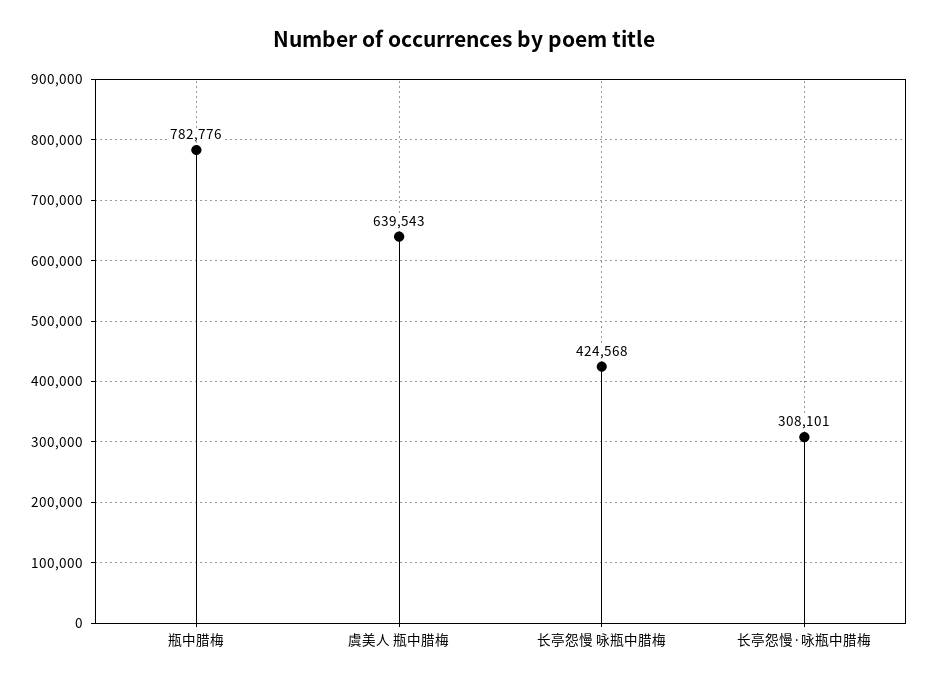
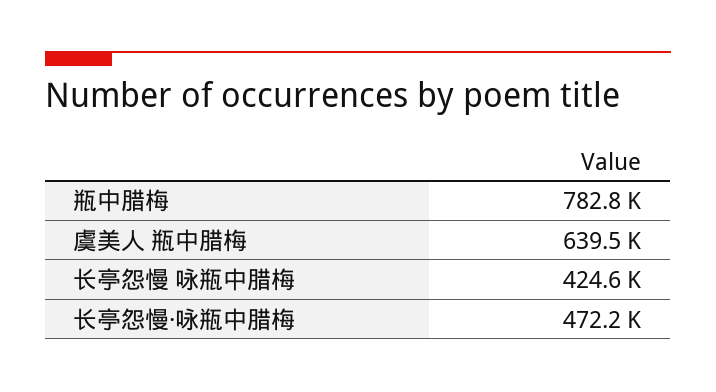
  {
    "瓶中腊梅": 782776,
    "虞美人 瓶中腊梅": 639543,
    "长亭怨慢 咏瓶中腊梅": 424568,
-   "长亭怨慢·咏瓶中腊梅": 308101
+   "长亭怨慢·咏瓶中腊梅": 472200
  }

